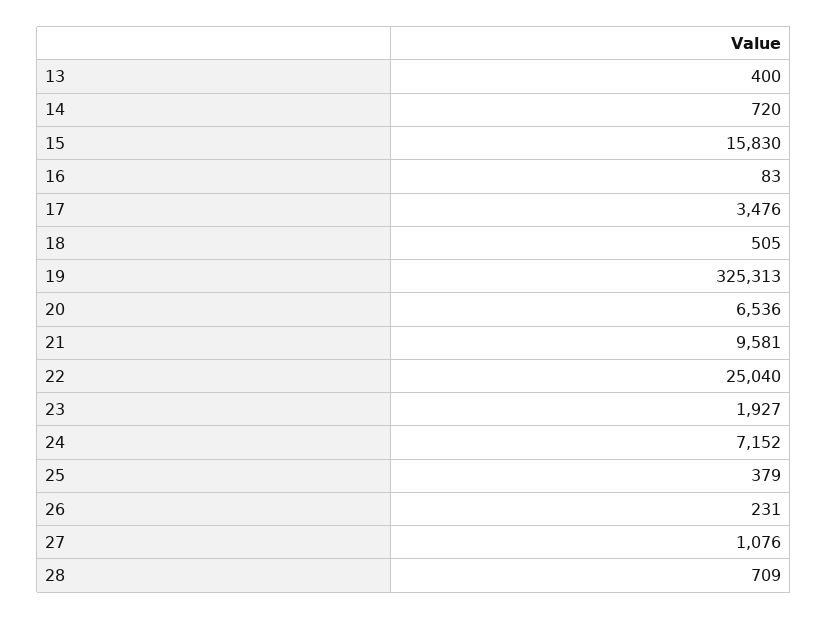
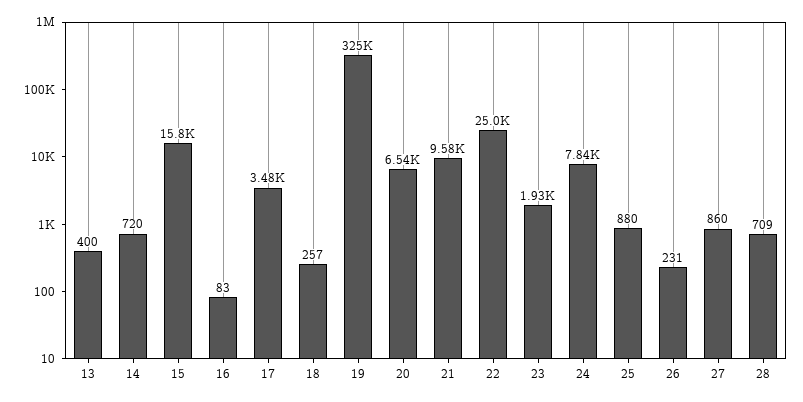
  {
    "13": 400,
    "14": 720,
    "15": 15830,
    "16": 83,
    "17": 3476,
-   "18": 505,
+   "18": 257,
    "19": 325313,
    "20": 6536,
    "21": 9581,
    "22": 25040,
    "23": 1927,
-   "24": 7152,
+   "24": 7840,
-   "25": 379,
+   "25": 880,
    "26": 231,
-   "27": 1076,
+   "27": 860,
    "28": 709
  }

